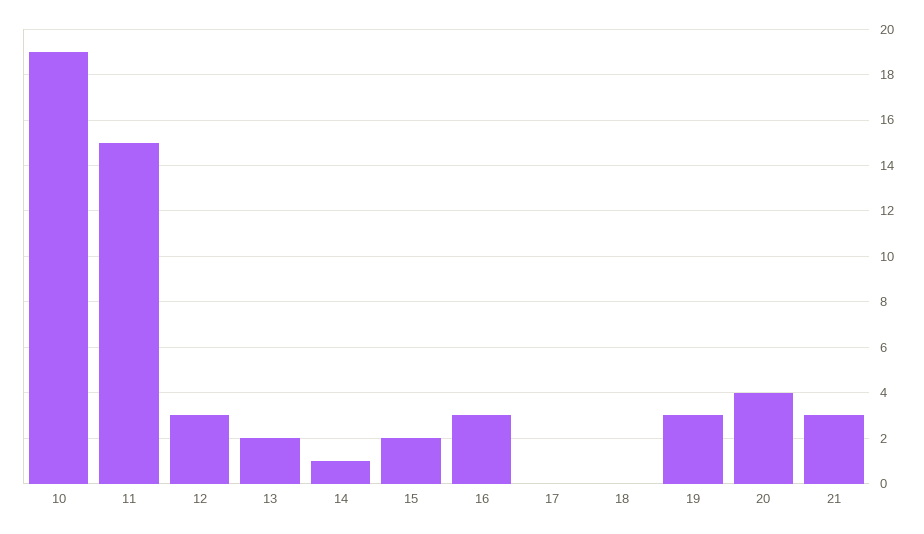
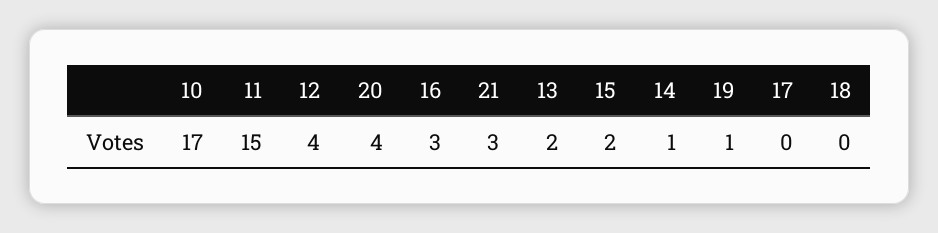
  {
-   "10": 19,
+   "10": 17,
    "11": 15,
-   "12": 3,
+   "12": 4,
    "13": 2,
    "14": 1,
    "15": 2,
    "16": 3,
    "17": 0,
    "18": 0,
-   "19": 3,
+   "19": 1,
    "20": 4,
    "21": 3
  }

